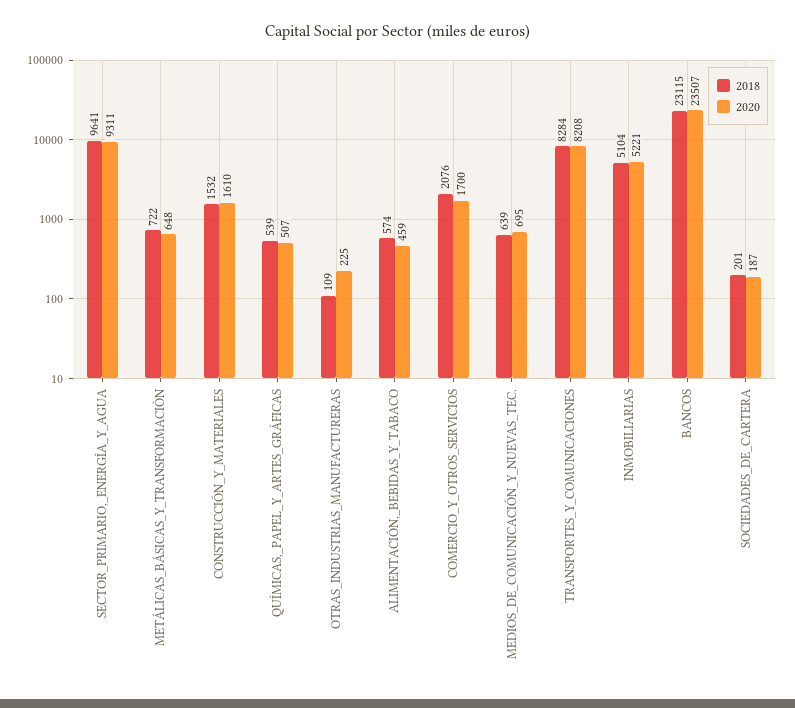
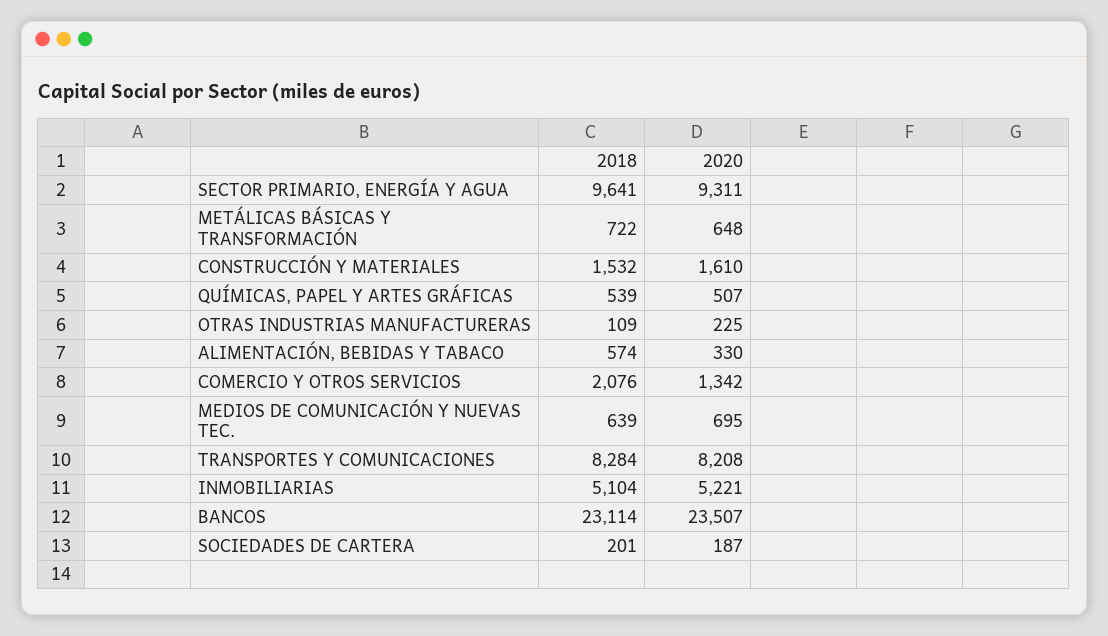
  {
    "2018": {
      "SECTOR_PRIMARIO,_ENERGÍA_Y_AGUA": 9641,
      "METÁLICAS_BÁSICAS_Y_TRANSFORMACIÓN": 722,
      "CONSTRUCCIÓN_Y_MATERIALES": 1532,
      "QUÍMICAS,_PAPEL_Y_ARTES_GRÁFICAS": 539,
      "OTRAS_INDUSTRIAS_MANUFACTURERAS": 109,
      "ALIMENTACIÓN,_BEBIDAS_Y_TABACO": 574,
      "COMERCIO_Y_OTROS_SERVICIOS": 2076,
      "MEDIOS_DE_COMUNICACIÓN_Y_NUEVAS_TEC.": 639,
      "TRANSPORTES_Y_COMUNICACIONES": 8284,
      "INMOBILIARIAS": 5104,
-     "BANCOS": 23115,
+     "BANCOS": 23114,
      "SOCIEDADES_DE_CARTERA": 201
    },
    "2020": {
      "SECTOR_PRIMARIO,_ENERGÍA_Y_AGUA": 9311,
      "METÁLICAS_BÁSICAS_Y_TRANSFORMACIÓN": 648,
      "CONSTRUCCIÓN_Y_MATERIALES": 1610,
      "QUÍMICAS,_PAPEL_Y_ARTES_GRÁFICAS": 507,
      "OTRAS_INDUSTRIAS_MANUFACTURERAS": 225,
-     "ALIMENTACIÓN,_BEBIDAS_Y_TABACO": 459,
+     "ALIMENTACIÓN,_BEBIDAS_Y_TABACO": 330,
-     "COMERCIO_Y_OTROS_SERVICIOS": 1700,
+     "COMERCIO_Y_OTROS_SERVICIOS": 1342,
      "MEDIOS_DE_COMUNICACIÓN_Y_NUEVAS_TEC.": 695,
      "TRANSPORTES_Y_COMUNICACIONES": 8208,
      "INMOBILIARIAS": 5221,
      "BANCOS": 23507,
      "SOCIEDADES_DE_CARTERA": 187
    }
  }

